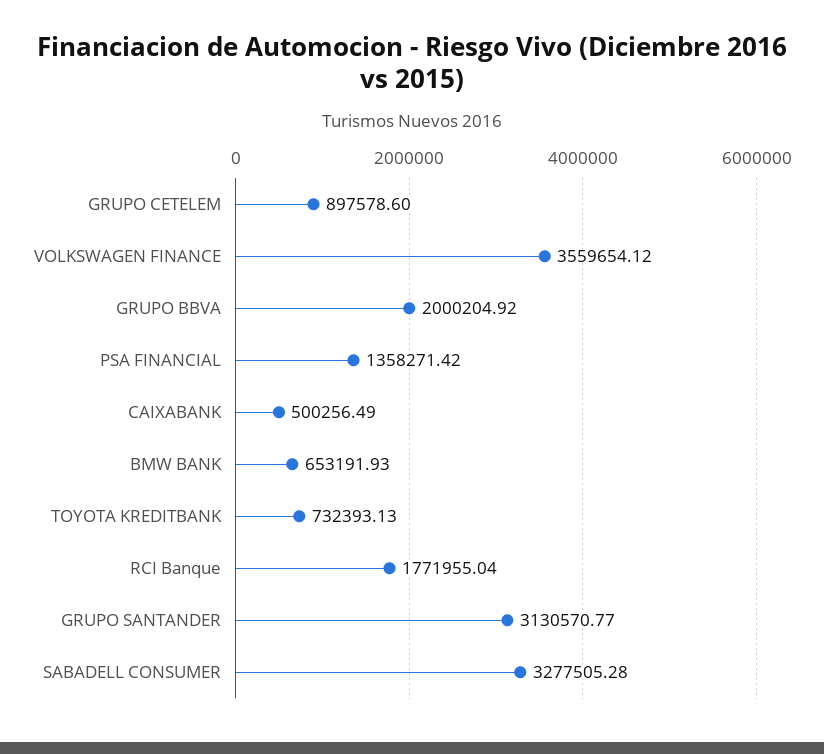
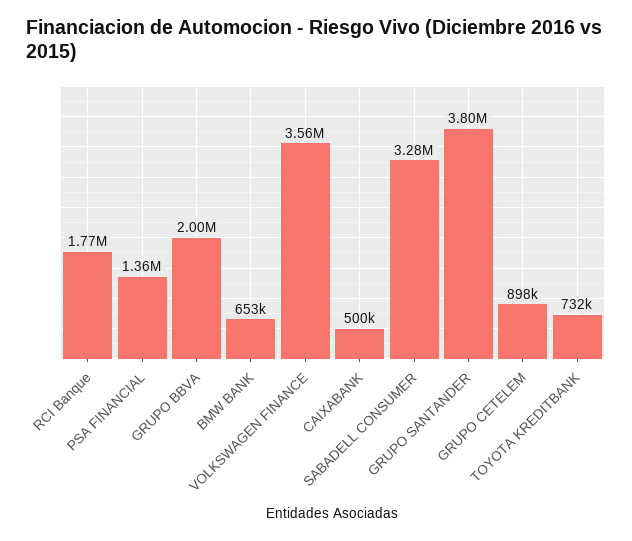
  {
    "GRUPO CETELEM": 897578.6,
    "VOLKSWAGEN FINANCE": 3559654.12,
    "GRUPO BBVA": 2000204.92,
    "PSA FINANCIAL": 1358271.42,
    "CAIXABANK": 500256.49,
    "BMW BANK": 653191.93,
    "TOYOTA KREDITBANK": 732393.13,
    "RCI Banque": 1771955.04,
-   "GRUPO SANTANDER": 3130570.77,
+   "GRUPO SANTANDER": 3800000,
    "SABADELL CONSUMER": 3277505.28
  }

